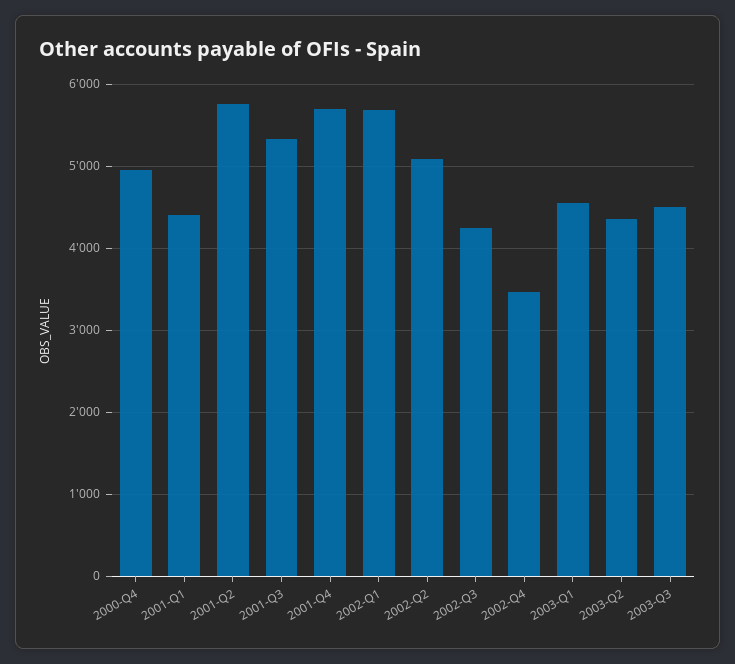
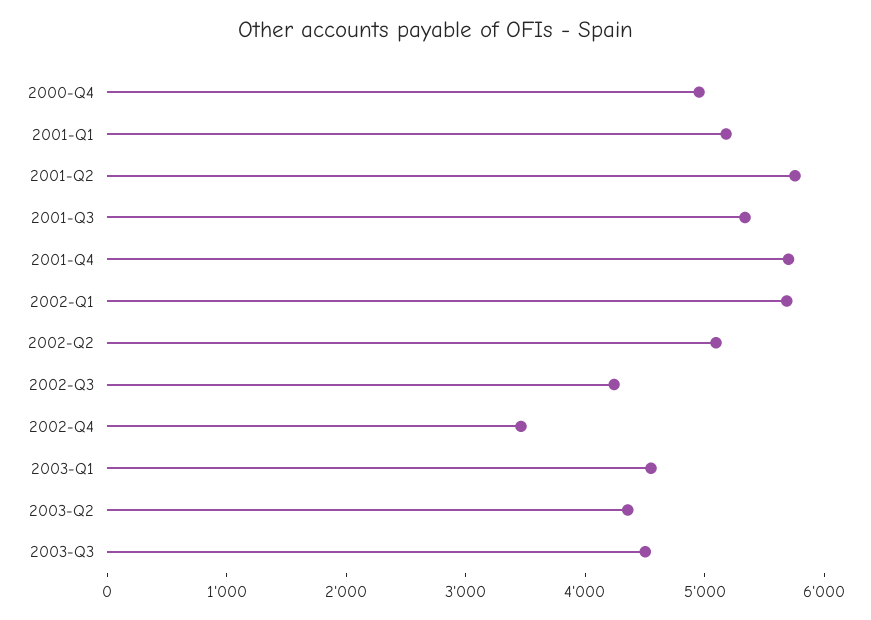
  {
    "2000-Q4": 5000,
-   "2001-Q1": 4400,
+   "2001-Q1": 5200,
    "2001-Q2": 5800,
    "2001-Q3": 5300,
    "2001-Q4": 5700,
    "2002-Q1": 5700,
    "2002-Q2": 5100,
    "2002-Q3": 4200,
    "2002-Q4": 3500,
    "2003-Q1": 4600,
    "2003-Q2": 4400,
    "2003-Q3": 4500
  }

